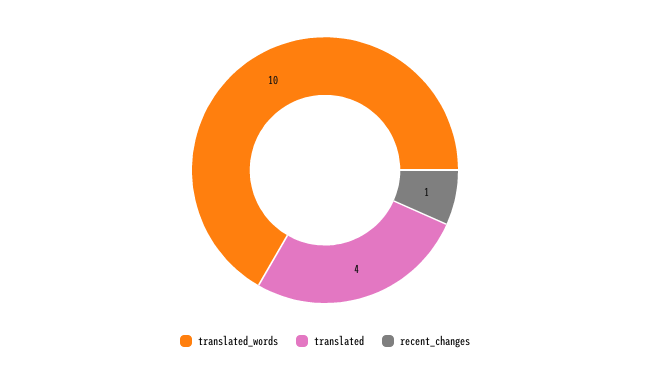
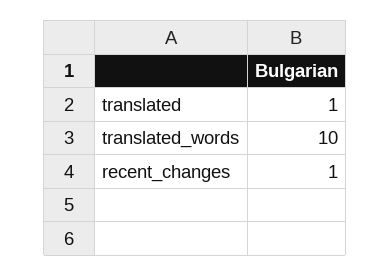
  {
    "translated_words": 10,
-   "translated": 4,
+   "translated": 1,
    "recent_changes": 1
  }

